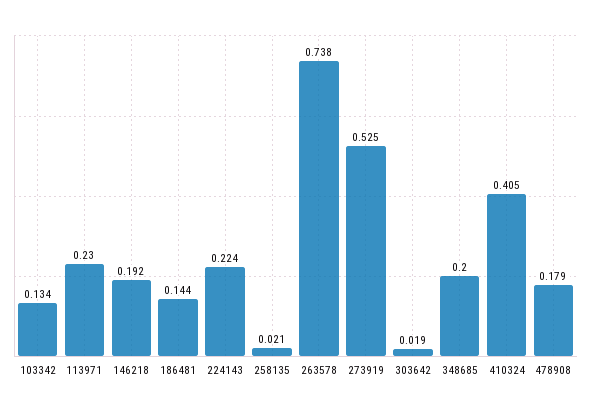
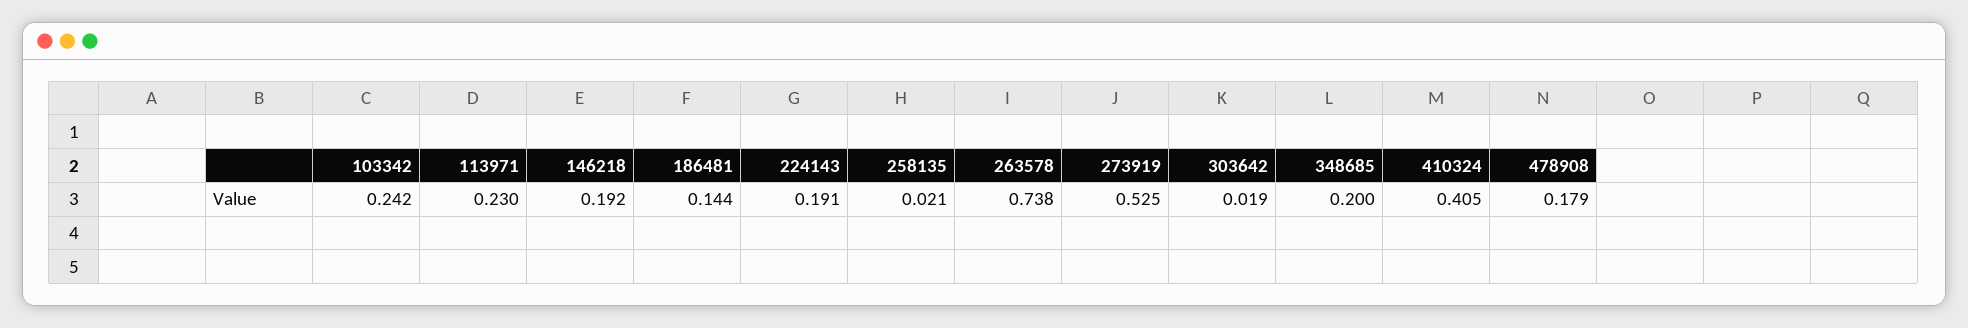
  {
-   "103342": 0.134,
+   "103342": 0.242,
    "113971": 0.23,
    "146218": 0.192,
    "186481": 0.144,
-   "224143": 0.224,
+   "224143": 0.191,
    "258135": 0.021,
    "263578": 0.738,
    "273919": 0.525,
    "303642": 0.019,
    "348685": 0.2,
    "410324": 0.405,
    "478908": 0.179
  }

